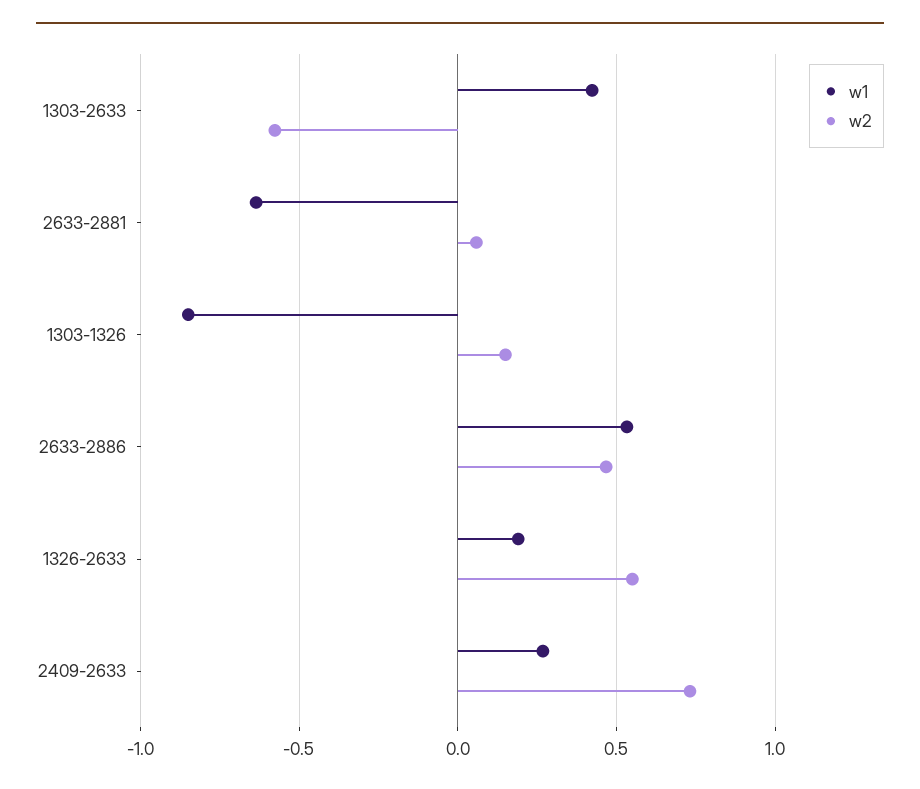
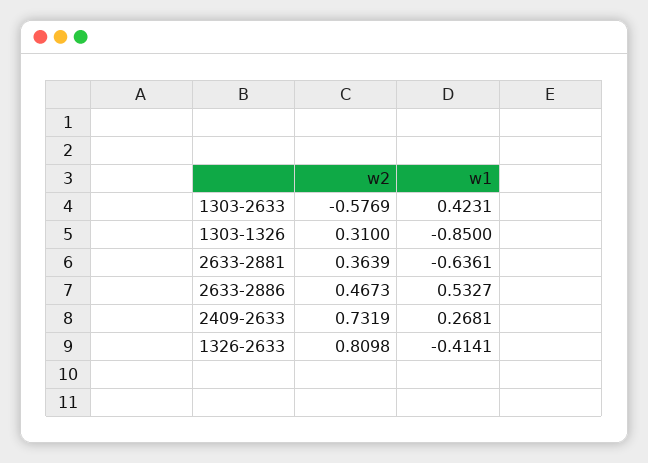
  {
    "w1": {
      "1303-2633": 0.4231,
      "2633-2881": -0.6361,
      "1303-1326": -0.85,
      "2633-2886": 0.5327,
-     "1326-2633": 0.2,
+     "1326-2633": -0.4141,
      "2409-2633": 0.2681
    },
    "w2": {
      "1303-2633": -0.5769,
-     "2633-2881": 0.05,
+     "2633-2881": 0.3639,
-     "1303-1326": 0.15,
+     "1303-1326": 0.31,
      "2633-2886": 0.4673,
-     "1326-2633": 0.55,
+     "1326-2633": 0.8098,
      "2409-2633": 0.7319
    }
  }

